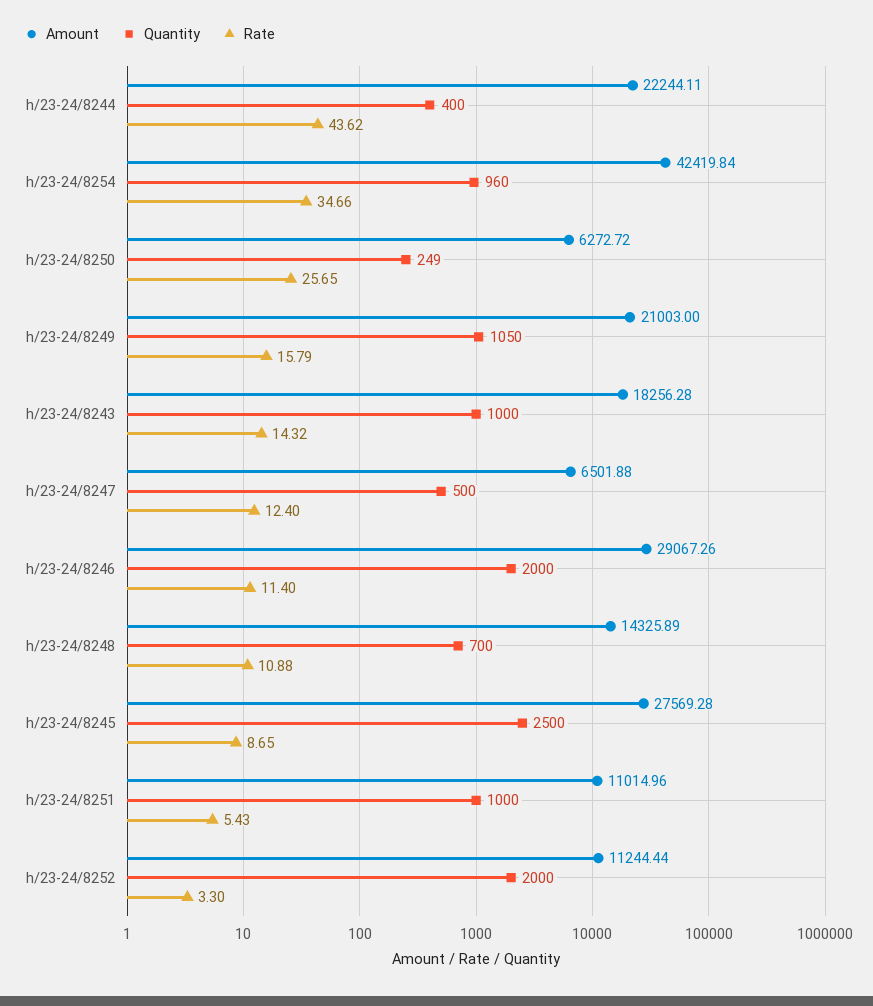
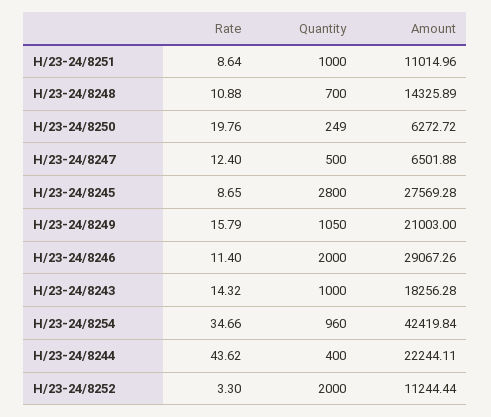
  {
    "Amount": {
      "h/23-24/8244": 22244.11,
      "h/23-24/8254": 42419.84,
      "h/23-24/8250": 6272.72,
      "h/23-24/8249": 21003,
      "h/23-24/8243": 18256.28,
      "h/23-24/8247": 6501.88,
      "h/23-24/8246": 29067.26,
      "h/23-24/8248": 14325.89,
      "h/23-24/8245": 27569.28,
      "h/23-24/8251": 11014.96,
      "h/23-24/8252": 11244.44
    },
    "Quantity": {
      "h/23-24/8244": 400,
      "h/23-24/8254": 960,
      "h/23-24/8250": 249,
      "h/23-24/8249": 1050,
      "h/23-24/8243": 1000,
      "h/23-24/8247": 500,
      "h/23-24/8246": 2000,
      "h/23-24/8248": 700,
-     "h/23-24/8245": 2500,
+     "h/23-24/8245": 2800,
      "h/23-24/8251": 1000,
      "h/23-24/8252": 2000
    },
    "Rate": {
      "h/23-24/8244": 43.62,
      "h/23-24/8254": 34.66,
-     "h/23-24/8250": 25.65,
+     "h/23-24/8250": 19.76,
      "h/23-24/8249": 15.79,
      "h/23-24/8243": 14.32,
      "h/23-24/8247": 12.4,
      "h/23-24/8246": 11.4,
      "h/23-24/8248": 10.88,
      "h/23-24/8245": 8.65,
-     "h/23-24/8251": 5.43,
+     "h/23-24/8251": 8.64,
      "h/23-24/8252": 3.3
    }
  }

